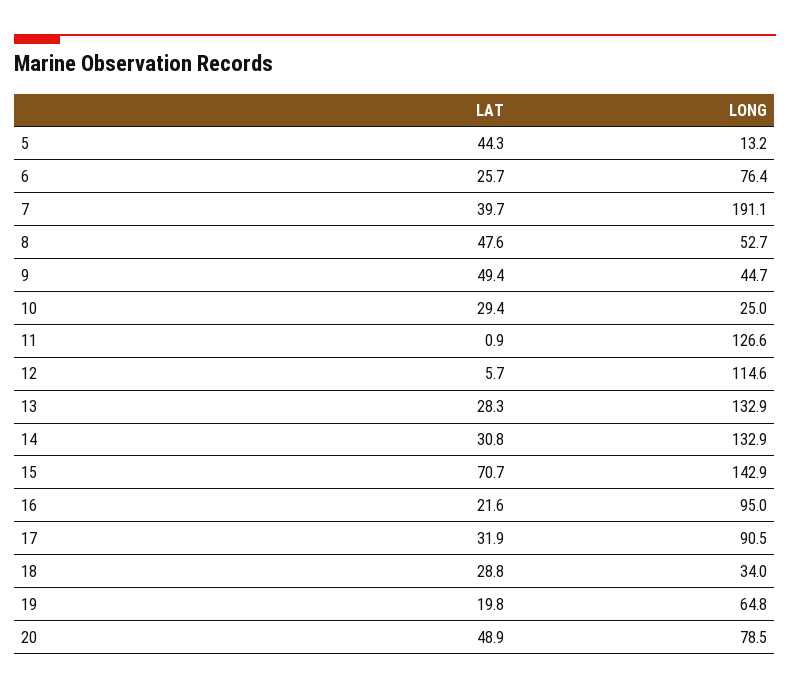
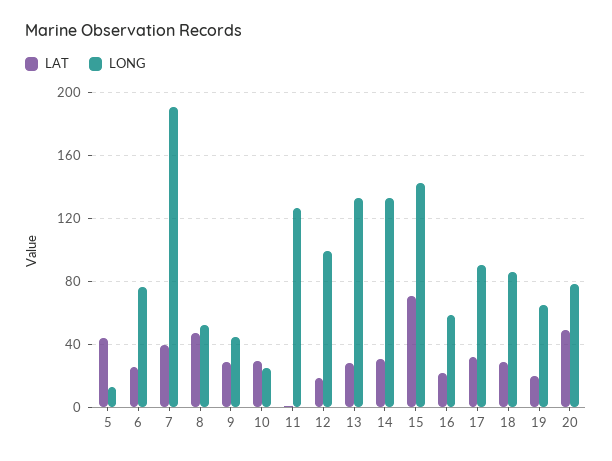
  {
    "LAT": {
      "5": 44.3,
      "6": 25.7,
      "7": 39.7,
      "8": 47.6,
-     "9": 49.4,
+     "9": 30,
      "10": 29.4,
      "11": 0.9,
-     "12": 5.7,
+     "12": 20,
      "13": 28.3,
      "14": 30.8,
      "15": 70.7,
      "16": 21.6,
      "17": 31.9,
      "18": 28.8,
      "19": 19.8,
      "20": 48.9
    },
    "LONG": {
      "5": 13.2,
      "6": 76.4,
      "7": 191.1,
      "8": 52.7,
      "9": 44.7,
      "10": 25,
      "11": 126.6,
-     "12": 114.6,
+     "12": 100,
      "13": 132.9,
      "14": 132.9,
      "15": 142.9,
-     "16": 95,
+     "16": 60,
      "17": 90.5,
-     "18": 34,
+     "18": 85,
      "19": 64.8,
      "20": 78.5
    }
  }

